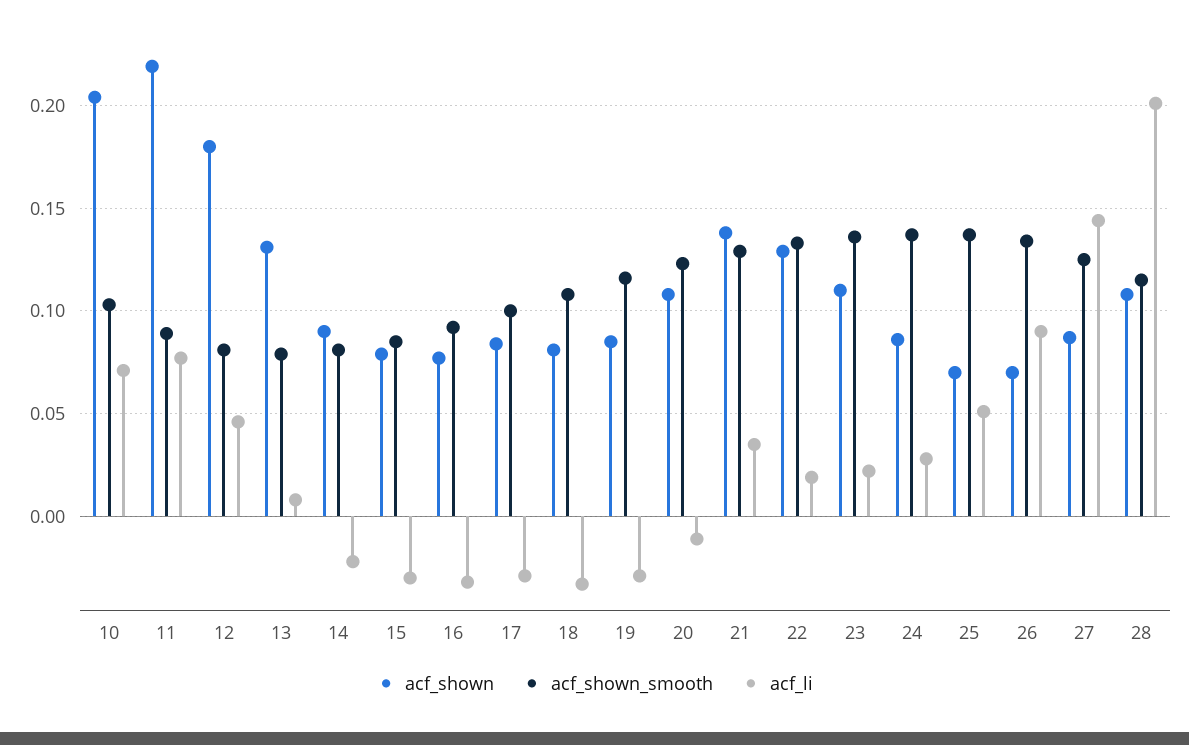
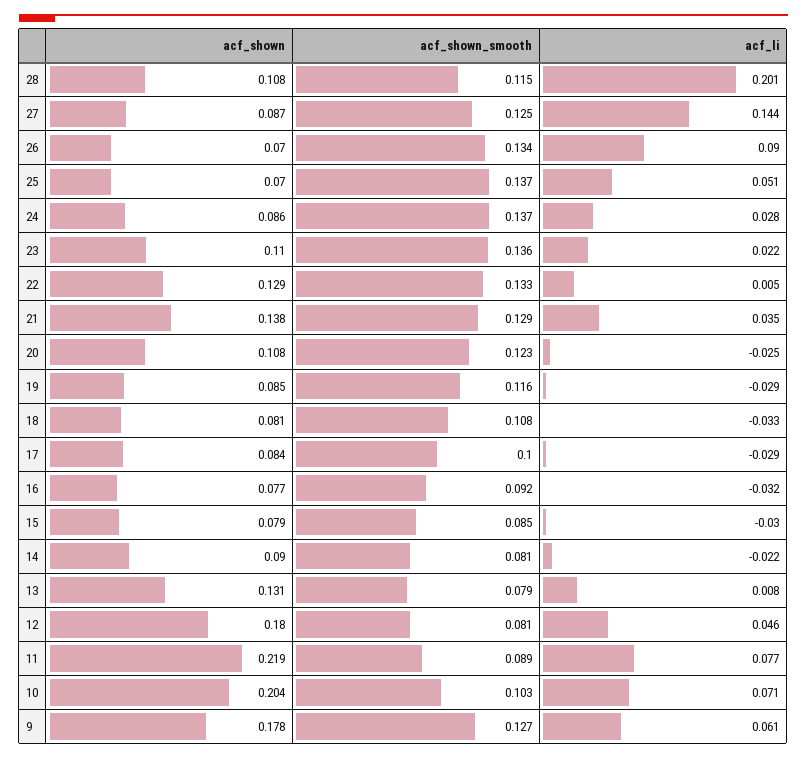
  {
    "acf_shown": {
      "10": 0.204,
      "11": 0.219,
      "12": 0.18,
      "13": 0.131,
      "14": 0.09,
      "15": 0.079,
      "16": 0.077,
      "17": 0.084,
      "18": 0.081,
      "19": 0.085,
      "20": 0.108,
      "21": 0.138,
      "22": 0.129,
      "23": 0.11,
      "24": 0.086,
      "25": 0.07,
      "26": 0.07,
      "27": 0.087,
-     "28": 0.108
+     "28": 0.108,
+     "9": 0.178
    },
    "acf_shown_smooth": {
      "10": 0.103,
      "11": 0.089,
      "12": 0.081,
      "13": 0.079,
      "14": 0.081,
      "15": 0.085,
      "16": 0.092,
      "17": 0.1,
      "18": 0.108,
      "19": 0.116,
      "20": 0.123,
      "21": 0.129,
      "22": 0.133,
      "23": 0.136,
      "24": 0.137,
      "25": 0.137,
      "26": 0.134,
      "27": 0.125,
-     "28": 0.115
+     "28": 0.115,
+     "9": 0.127
    },
    "acf_li": {
      "10": 0.071,
      "11": 0.077,
      "12": 0.046,
      "13": 0.008,
      "14": -0.022,
      "15": -0.03,
      "16": -0.032,
      "17": -0.029,
      "18": -0.033,
      "19": -0.029,
-     "20": -0.01,
+     "20": -0.025,
      "21": 0.035,
-     "22": 0.02,
+     "22": 0.005,
      "23": 0.022,
      "24": 0.028,
      "25": 0.051,
      "26": 0.09,
      "27": 0.144,
-     "28": 0.201
+     "28": 0.201,
+     "9": 0.061
    }
  }

